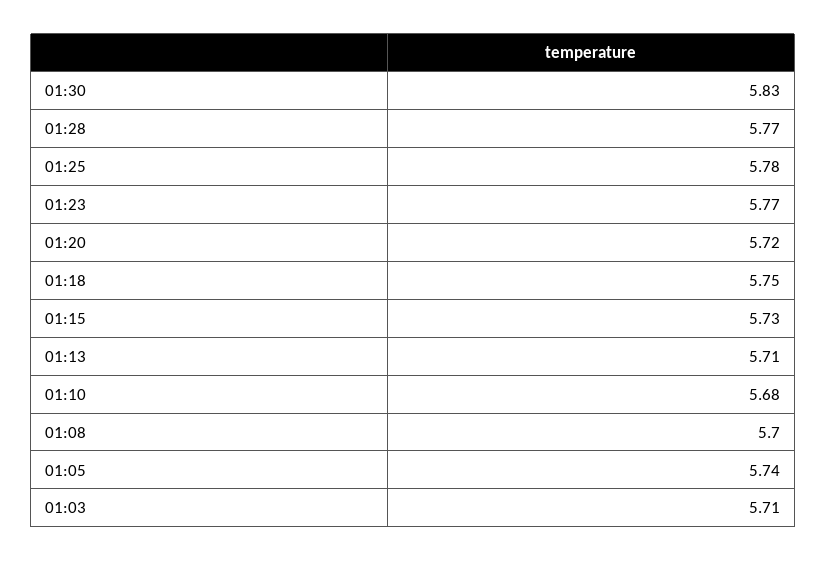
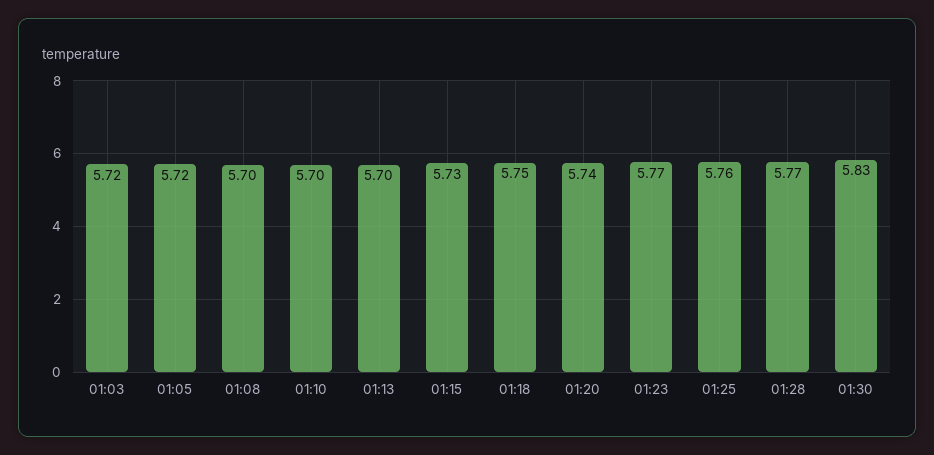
  {
    "01:30": 5.83,
    "01:28": 5.77,
-   "01:25": 5.78,
+   "01:25": 5.76,
    "01:23": 5.77,
-   "01:20": 5.72,
+   "01:20": 5.74,
    "01:18": 5.75,
    "01:15": 5.73,
-   "01:13": 5.71,
+   "01:13": 5.7,
-   "01:10": 5.68,
+   "01:10": 5.7,
    "01:08": 5.7,
-   "01:05": 5.74,
+   "01:05": 5.72,
-   "01:03": 5.71
+   "01:03": 5.72
  }

